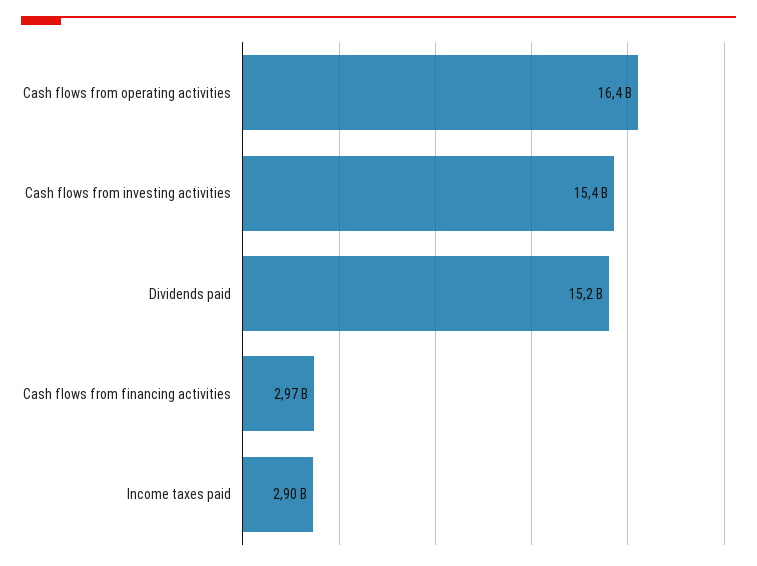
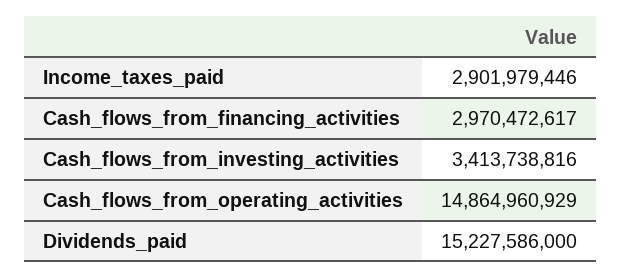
  {
-   "Cash flows from operating activities": 16400000000,
+   "Cash flows from operating activities": 14864960929,
-   "Cash flows from investing activities": 15400000000,
+   "Cash flows from investing activities": 3413738816,
    "Dividends paid": 15227586000,
    "Cash flows from financing activities": 2970472617,
    "Income taxes paid": 2901979446
  }

